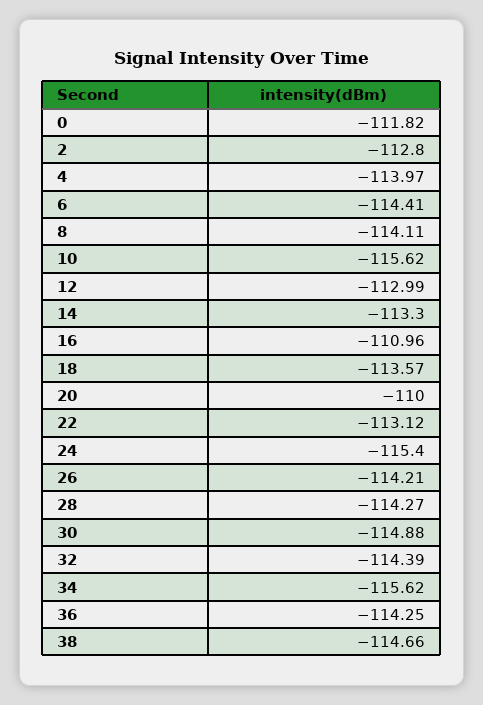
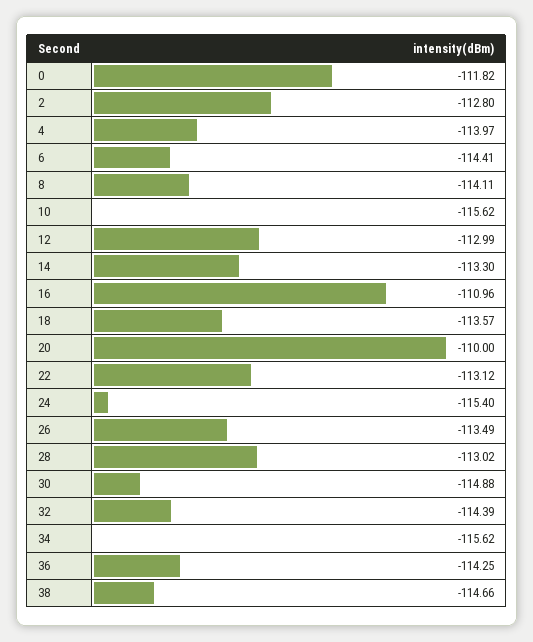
  {
    "0": -111.82,
    "2": -112.8,
    "4": -113.97,
    "6": -114.41,
    "8": -114.11,
    "10": -115.62,
    "12": -112.99,
    "14": -113.3,
    "16": -110.96,
    "18": -113.57,
    "20": -110,
    "22": -113.12,
    "24": -115.4,
-   "26": -114.21,
+   "26": -113.49,
-   "28": -114.27,
+   "28": -113.02,
    "30": -114.88,
    "32": -114.39,
    "34": -115.62,
    "36": -114.25,
    "38": -114.66
  }

